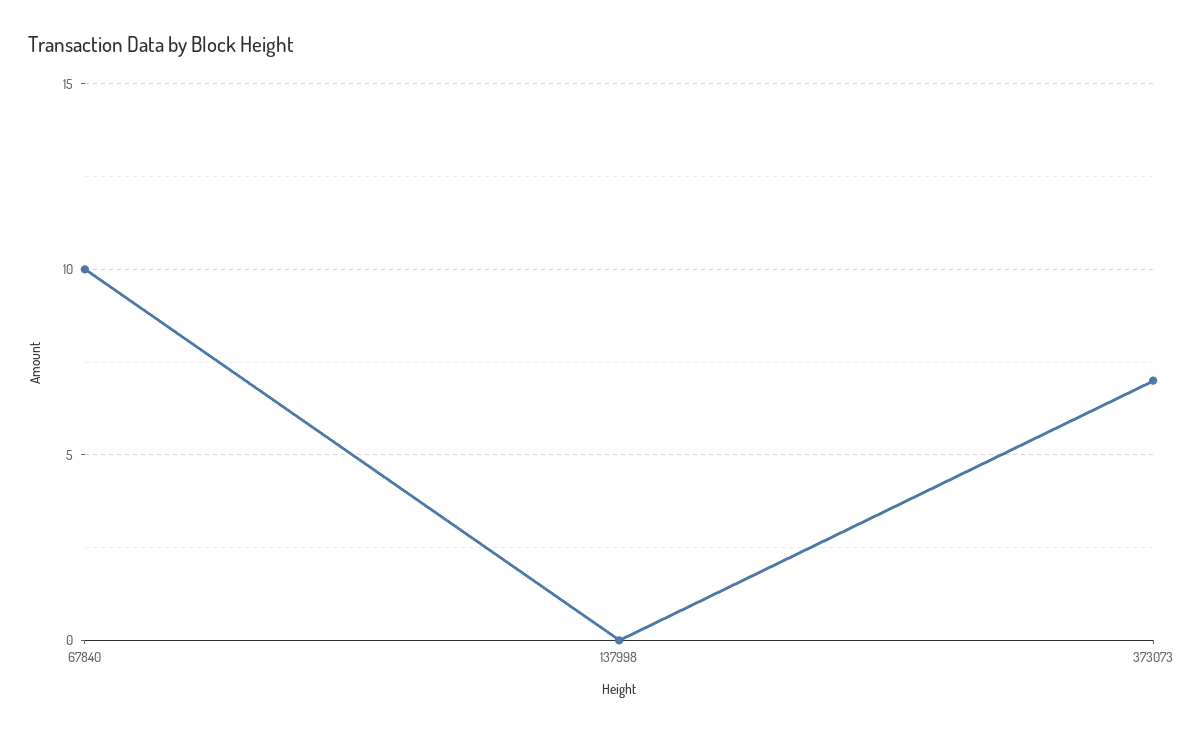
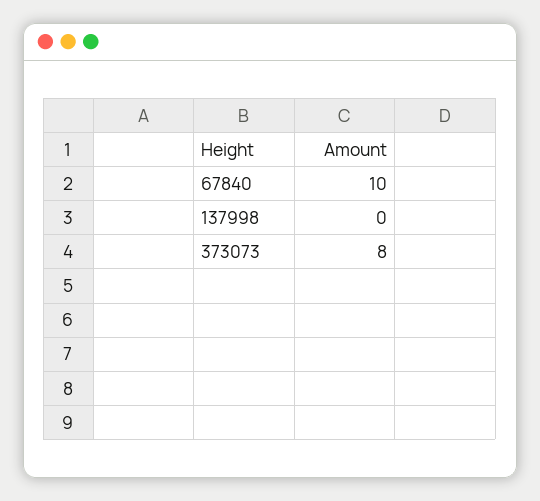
  {
    "67840": 10,
    "137998": 0,
-   "373073": 7
+   "373073": 8
  }

